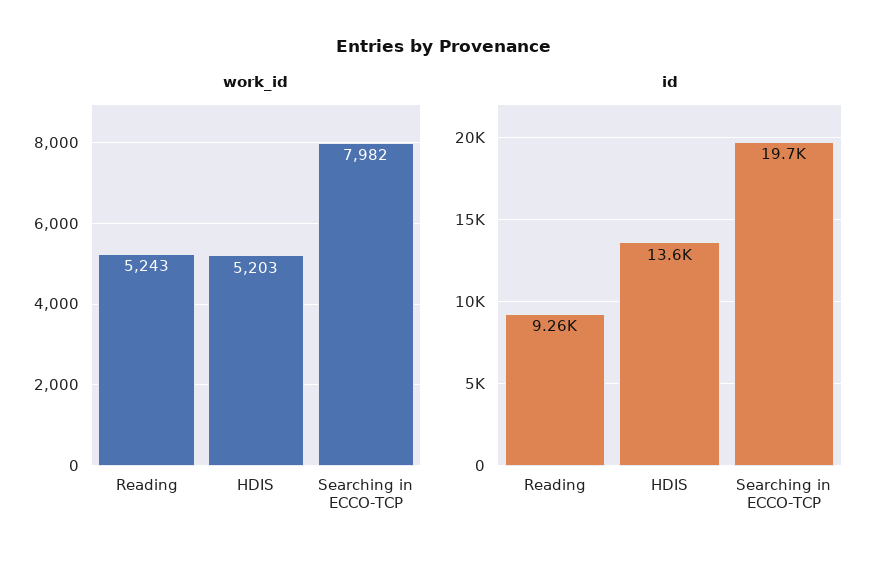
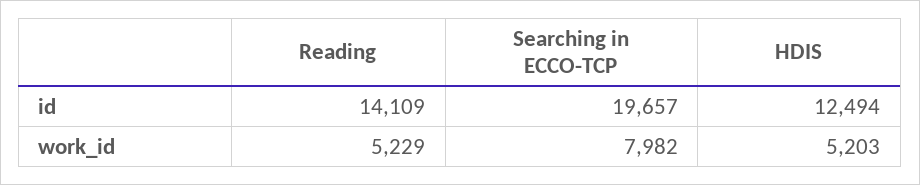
  {
    "work_id": {
-     "Reading": 5243,
+     "Reading": 5229,
      "HDIS": 5203,
      "Searching in ECCO-TCP": 7982
    },
    "id": {
-     "Reading": 9260,
+     "Reading": 14109,
-     "HDIS": 13600,
+     "HDIS": 12494,
      "Searching in ECCO-TCP": 19657
    }
  }

